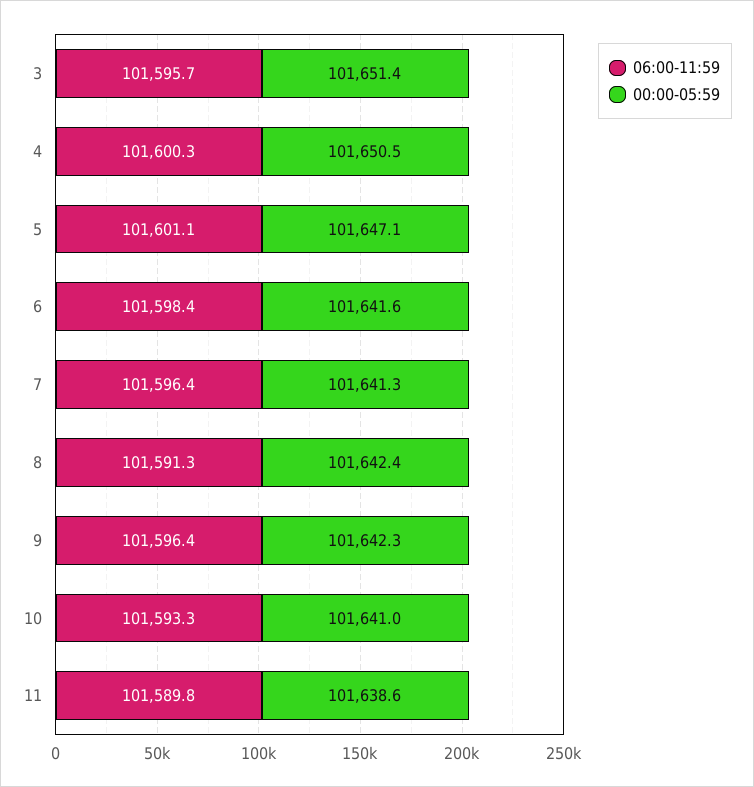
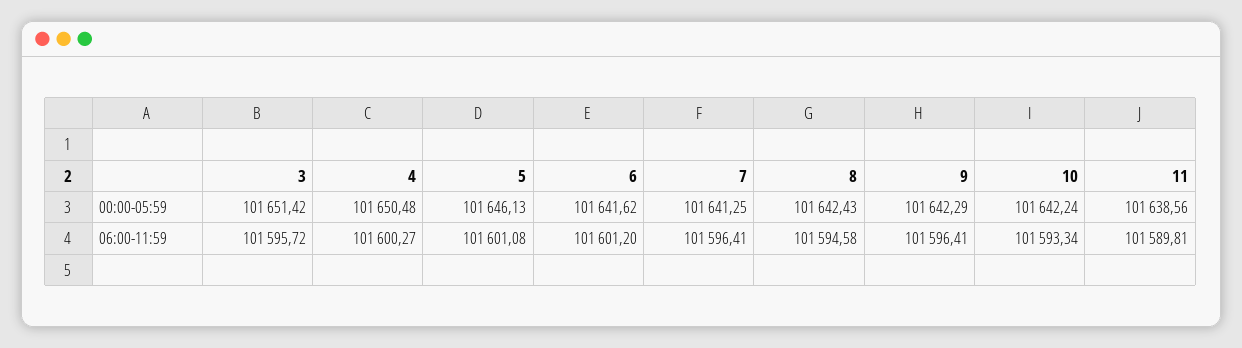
  {
    "06:00-11:59": {
      "3": 101595.72,
      "4": 101600.27,
      "5": 101601.08,
-     "6": 101598.4,
+     "6": 101601.2,
      "7": 101596.41,
-     "8": 101591.3,
+     "8": 101594.58,
      "9": 101596.41,
      "10": 101593.34,
      "11": 101589.81
    },
    "00:00-05:59": {
      "3": 101651.42,
      "4": 101650.48,
-     "5": 101647.1,
+     "5": 101646.13,
      "6": 101641.62,
      "7": 101641.25,
      "8": 101642.43,
      "9": 101642.29,
-     "10": 101641,
+     "10": 101642.24,
      "11": 101638.56
    }
  }

